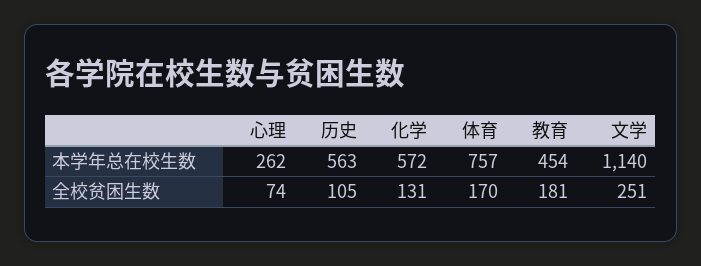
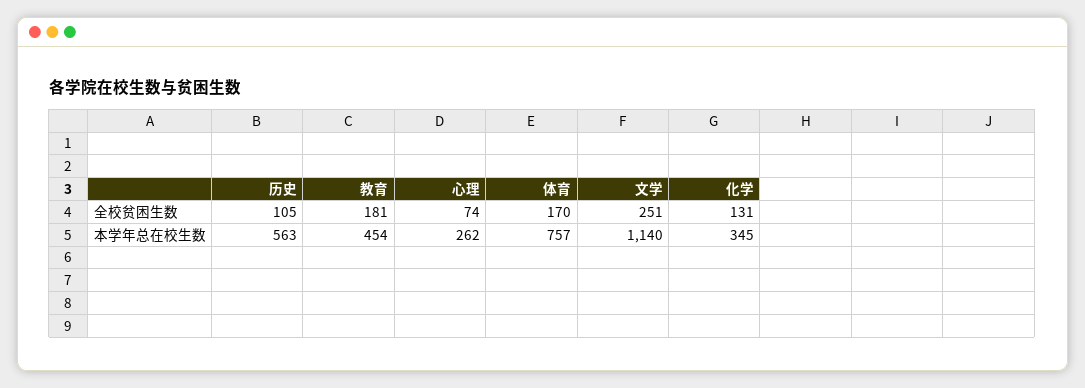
  {
    "心理": {
      "本学年总在校生数": 262,
      "全校贫困生数": 74
    },
    "历史": {
      "本学年总在校生数": 563,
      "全校贫困生数": 105
    },
    "化学": {
-     "本学年总在校生数": 572,
+     "本学年总在校生数": 345,
      "全校贫困生数": 131
    },
    "体育": {
      "本学年总在校生数": 757,
      "全校贫困生数": 170
    },
    "教育": {
      "本学年总在校生数": 454,
      "全校贫困生数": 181
    },
    "文学": {
      "本学年总在校生数": 1140,
      "全校贫困生数": 251
    }
  }

